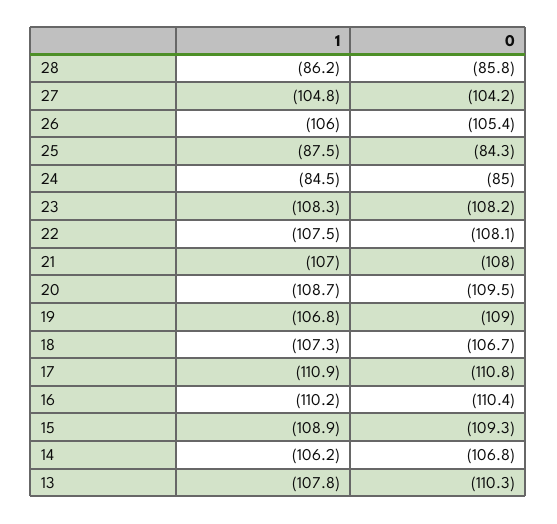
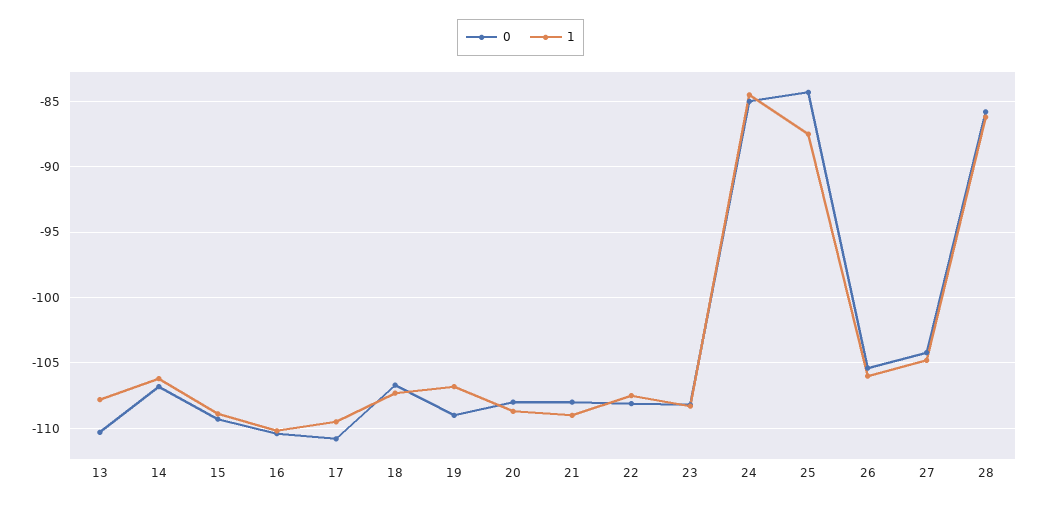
  {
    "1": {
      "28": -86.2,
      "27": -104.8,
      "26": -106,
      "25": -87.5,
      "24": -84.5,
      "23": -108.3,
      "22": -107.5,
-     "21": -107,
+     "21": -109,
      "20": -108.7,
      "19": -106.8,
      "18": -107.3,
-     "17": -110.9,
+     "17": -109.5,
      "16": -110.2,
      "15": -108.9,
      "14": -106.2,
      "13": -107.8
    },
    "0": {
      "28": -85.8,
      "27": -104.2,
      "26": -105.4,
      "25": -84.3,
      "24": -85,
      "23": -108.2,
      "22": -108.1,
      "21": -108,
-     "20": -109.5,
+     "20": -108,
      "19": -109,
      "18": -106.7,
      "17": -110.8,
      "16": -110.4,
      "15": -109.3,
      "14": -106.8,
      "13": -110.3
    }
  }

